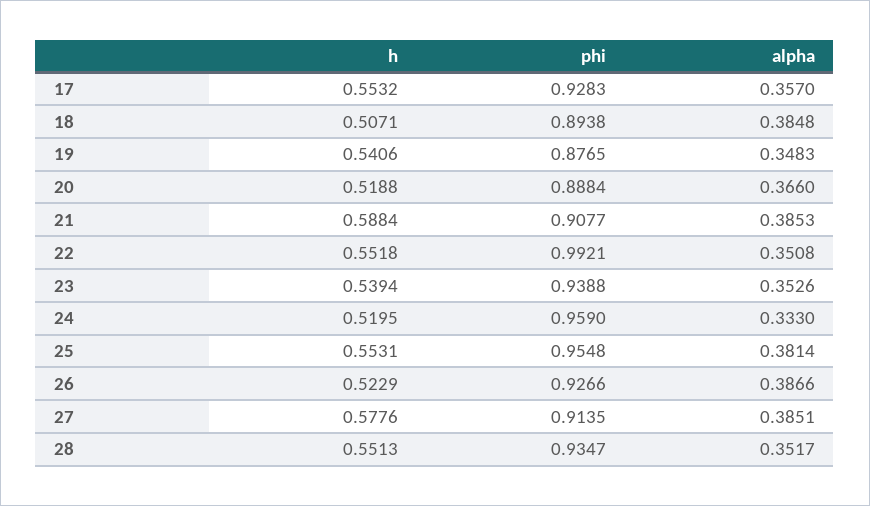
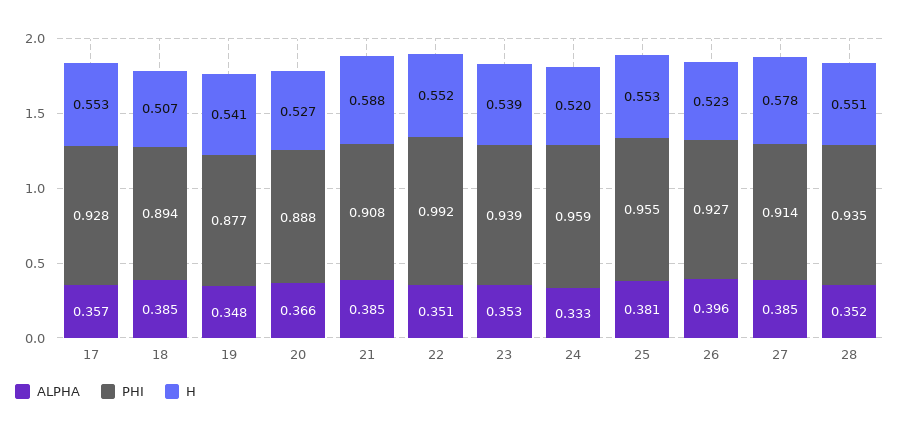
  {
    "h": {
      "17": 0.5532,
      "18": 0.5071,
      "19": 0.5406,
-     "20": 0.5188,
+     "20": 0.527,
      "21": 0.5884,
      "22": 0.5518,
      "23": 0.5394,
      "24": 0.5195,
      "25": 0.5531,
      "26": 0.5229,
      "27": 0.5776,
      "28": 0.5513
    },
    "phi": {
      "17": 0.9283,
      "18": 0.8938,
      "19": 0.8765,
      "20": 0.8884,
      "21": 0.9077,
      "22": 0.9921,
      "23": 0.9388,
      "24": 0.959,
      "25": 0.9548,
      "26": 0.9266,
      "27": 0.9135,
      "28": 0.9347
    },
    "alpha": {
      "17": 0.357,
      "18": 0.3848,
      "19": 0.3483,
      "20": 0.366,
      "21": 0.3853,
      "22": 0.3508,
      "23": 0.3526,
      "24": 0.333,
      "25": 0.3814,
-     "26": 0.3866,
+     "26": 0.396,
      "27": 0.3851,
      "28": 0.3517
    }
  }

